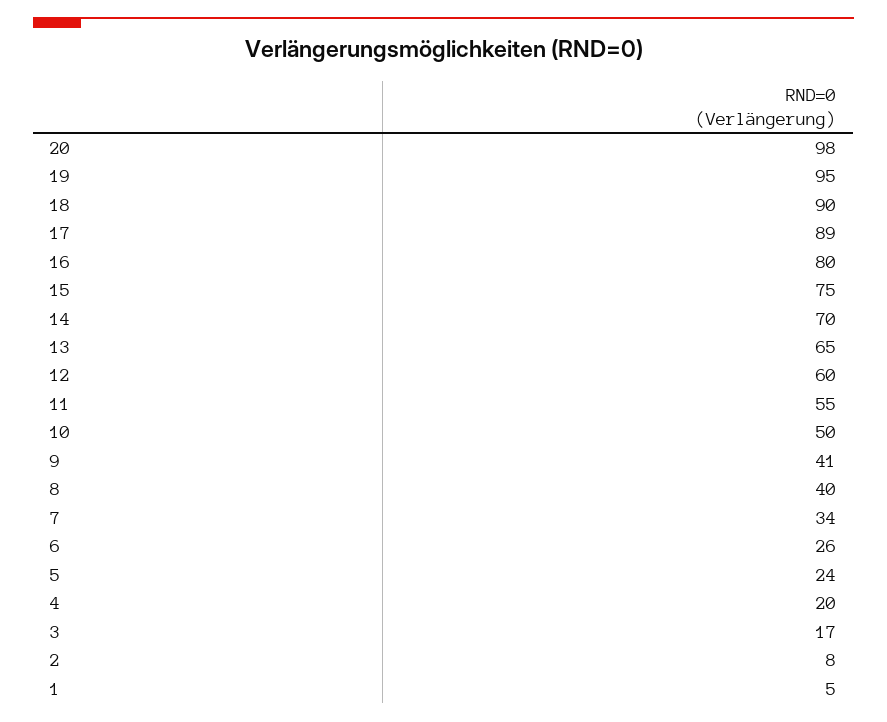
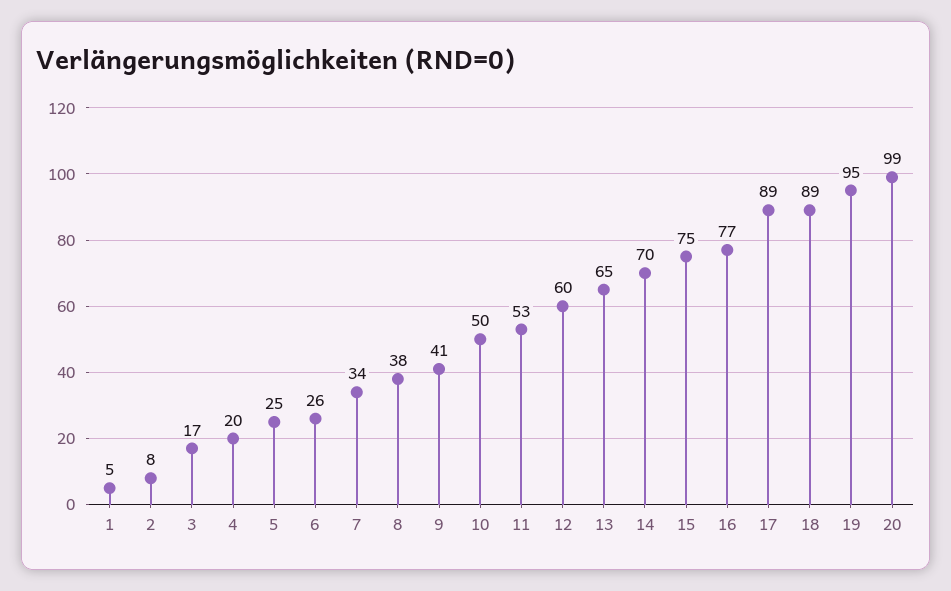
  {
-   "20": 98,
+   "20": 99,
    "19": 95,
-   "18": 90,
+   "18": 89,
    "17": 89,
-   "16": 80,
+   "16": 77,
    "15": 75,
    "14": 70,
    "13": 65,
    "12": 60,
-   "11": 55,
+   "11": 53,
    "10": 50,
    "9": 41,
-   "8": 40,
+   "8": 38,
    "7": 34,
    "6": 26,
-   "5": 24,
+   "5": 25,
    "4": 20,
    "3": 17,
    "2": 8,
    "1": 5
  }

